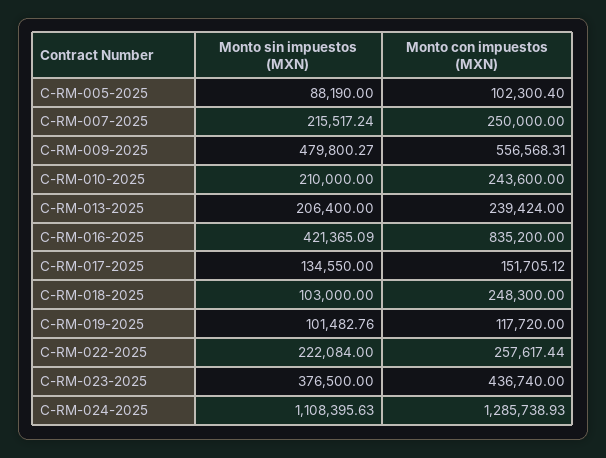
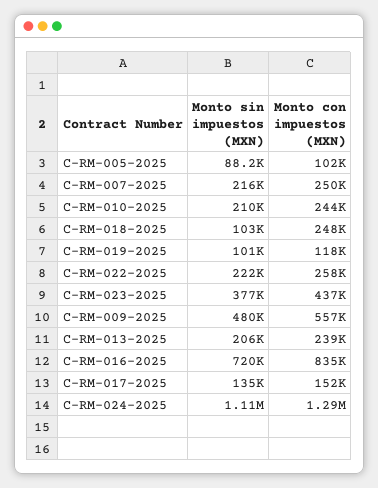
  {
    "Monto sin impuestos (MXN)": {
      "C-RM-005-2025": 88190,
      "C-RM-007-2025": 215517.24,
      "C-RM-009-2025": 479800.27,
      "C-RM-010-2025": 210000,
      "C-RM-013-2025": 206400,
-     "C-RM-016-2025": 421365.09,
+     "C-RM-016-2025": 720000,
      "C-RM-017-2025": 134550,
      "C-RM-018-2025": 103000,
      "C-RM-019-2025": 101482.76,
      "C-RM-022-2025": 222084,
      "C-RM-023-2025": 376500,
      "C-RM-024-2025": 1108395.63
    },
    "Monto con impuestos (MXN)": {
      "C-RM-005-2025": 102300.4,
      "C-RM-007-2025": 250000,
      "C-RM-009-2025": 556568.31,
      "C-RM-010-2025": 243600,
      "C-RM-013-2025": 239424,
      "C-RM-016-2025": 835200,
      "C-RM-017-2025": 151705.12,
      "C-RM-018-2025": 248300,
      "C-RM-019-2025": 117720,
      "C-RM-022-2025": 257617.44,
      "C-RM-023-2025": 436740,
      "C-RM-024-2025": 1285738.93
    }
  }

